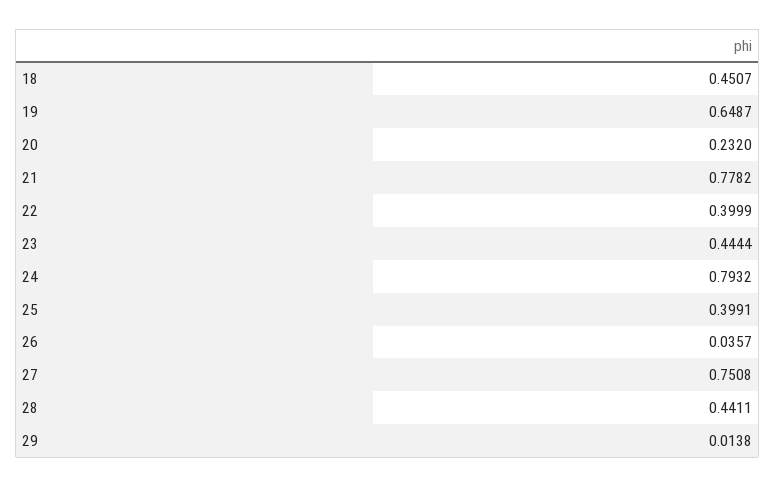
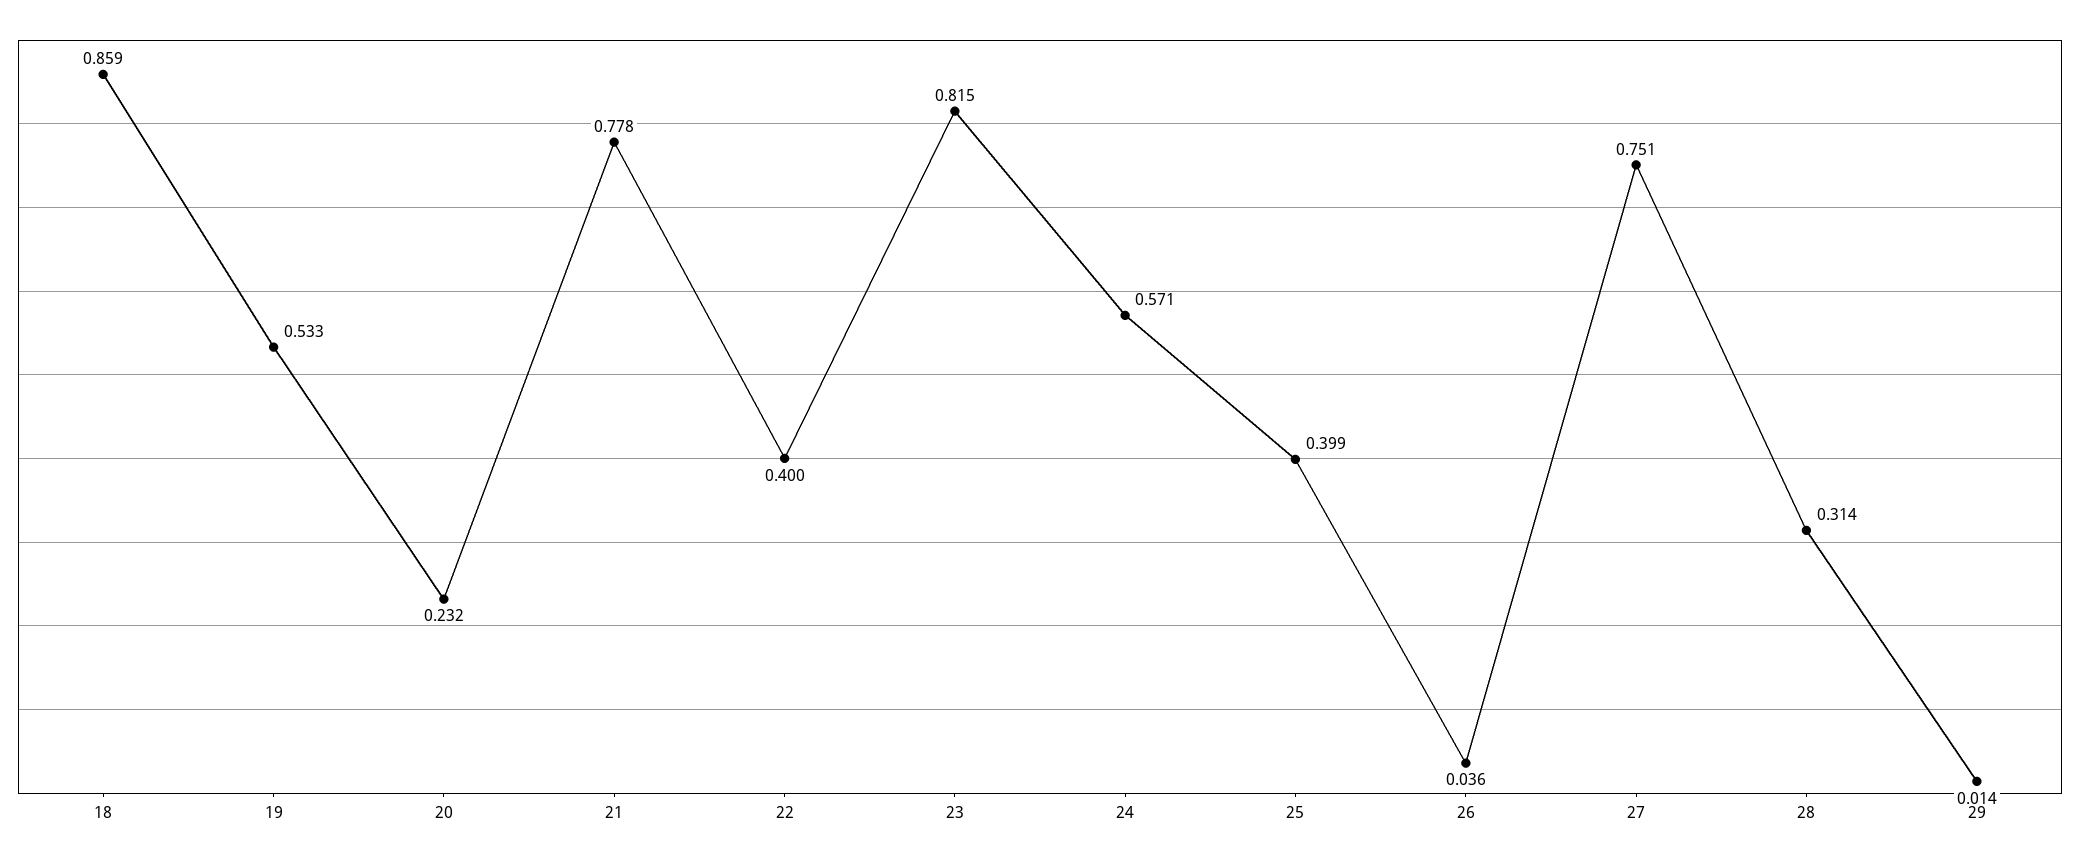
  {
-   "18": 0.4507,
+   "18": 0.859,
-   "19": 0.6487,
+   "19": 0.533,
    "20": 0.232,
    "21": 0.7782,
    "22": 0.3999,
-   "23": 0.4444,
+   "23": 0.815,
-   "24": 0.7932,
+   "24": 0.571,
    "25": 0.3991,
    "26": 0.0357,
    "27": 0.7508,
-   "28": 0.4411,
+   "28": 0.314,
    "29": 0.0138
  }

